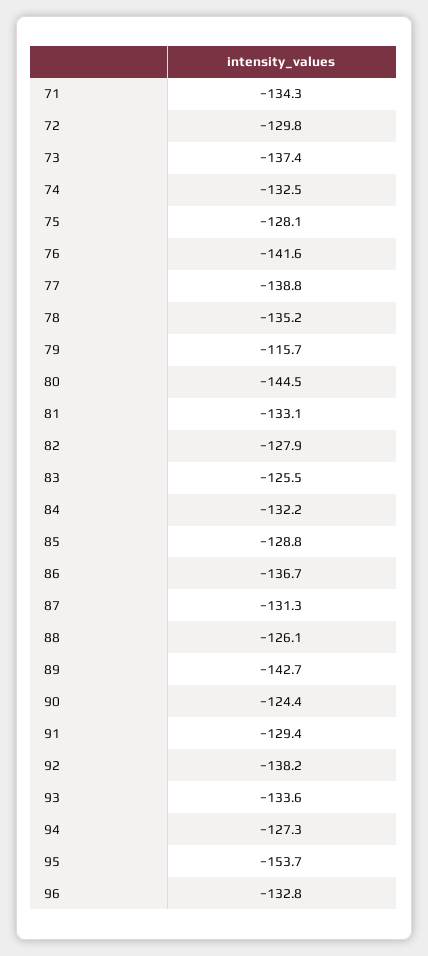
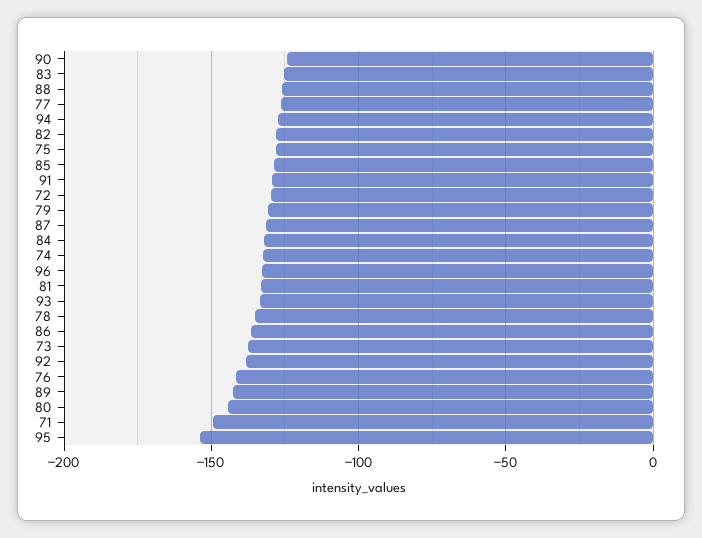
  {
-   "71": -134.3,
+   "71": -150,
    "72": -129.8,
    "73": -137.4,
    "74": -132.5,
    "75": -128.1,
    "76": -141.6,
-   "77": -138.8,
+   "77": -125,
    "78": -135.2,
-   "79": -115.7,
+   "79": -130,
    "80": -144.5,
    "81": -133.1,
    "82": -127.9,
    "83": -125.5,
    "84": -132.2,
    "85": -128.8,
    "86": -136.7,
    "87": -131.3,
    "88": -126.1,
    "89": -142.7,
    "90": -124.4,
    "91": -129.4,
    "92": -138.2,
    "93": -133.6,
    "94": -127.3,
    "95": -153.7,
    "96": -132.8
  }

